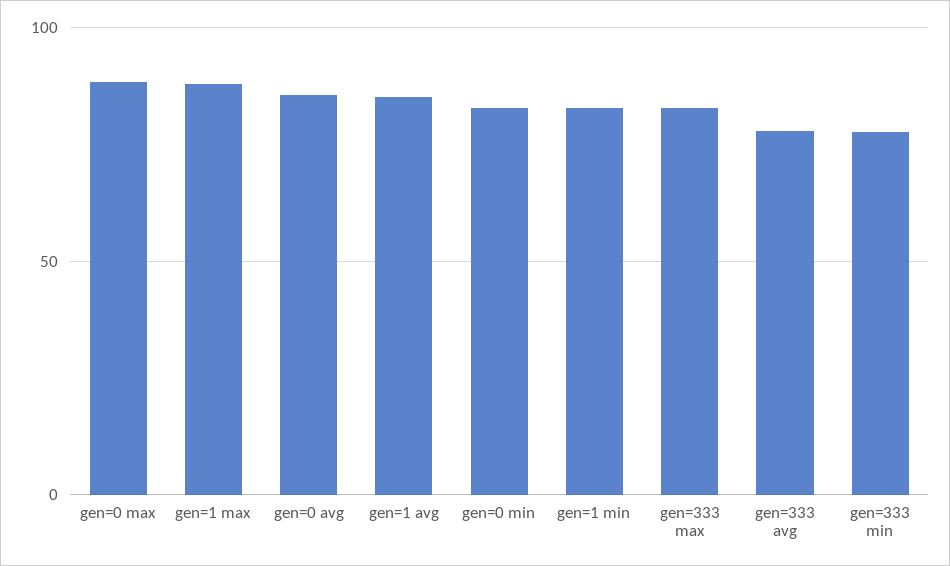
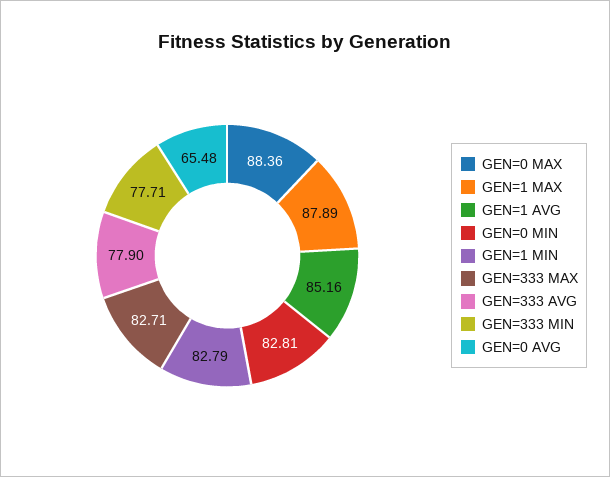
  {
    "gen=0 max": 88.36,
    "gen=1 max": 87.89,
-   "gen=0 avg": 85,
+   "gen=0 avg": 65.48,
    "gen=1 avg": 85.16,
    "gen=0 min": 82.81,
    "gen=1 min": 82.79,
    "gen=333 max": 82.71,
    "gen=333 avg": 77.9,
    "gen=333 min": 77.71
  }

